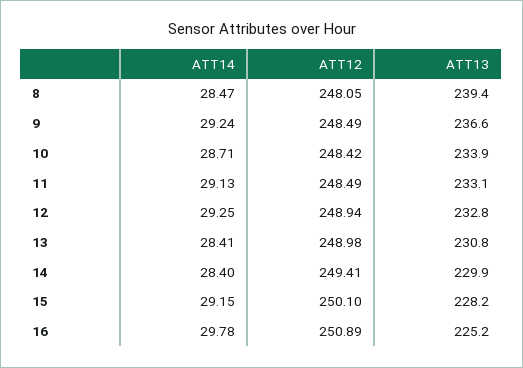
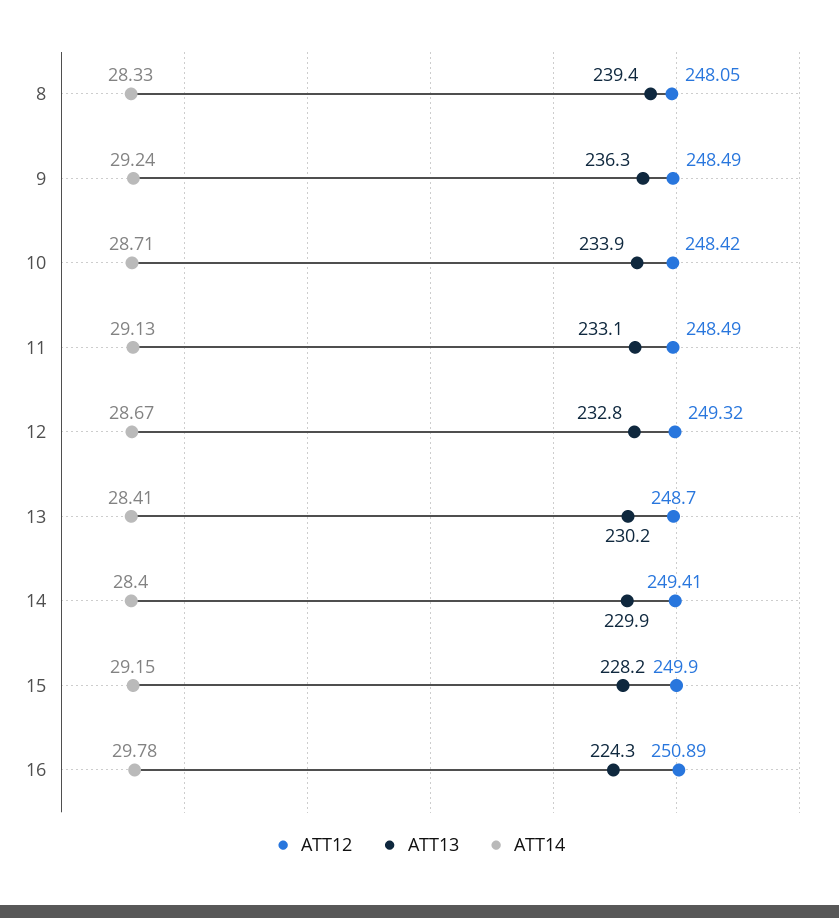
  {
    "ATT14": {
-     "8": 28.47,
+     "8": 28.33,
      "9": 29.24,
      "10": 28.71,
      "11": 29.13,
-     "12": 29.25,
+     "12": 28.67,
      "13": 28.41,
      "14": 28.4,
      "15": 29.15,
      "16": 29.78
    },
    "ATT12": {
      "8": 248.05,
      "9": 248.49,
      "10": 248.42,
      "11": 248.49,
-     "12": 248.94,
+     "12": 249.32,
-     "13": 248.98,
+     "13": 248.7,
      "14": 249.41,
-     "15": 250.1,
+     "15": 249.9,
      "16": 250.89
    },
    "ATT13": {
      "8": 239.4,
-     "9": 236.6,
+     "9": 236.3,
      "10": 233.9,
      "11": 233.1,
      "12": 232.8,
-     "13": 230.8,
+     "13": 230.2,
      "14": 229.9,
      "15": 228.2,
-     "16": 225.2
+     "16": 224.3
    }
  }

